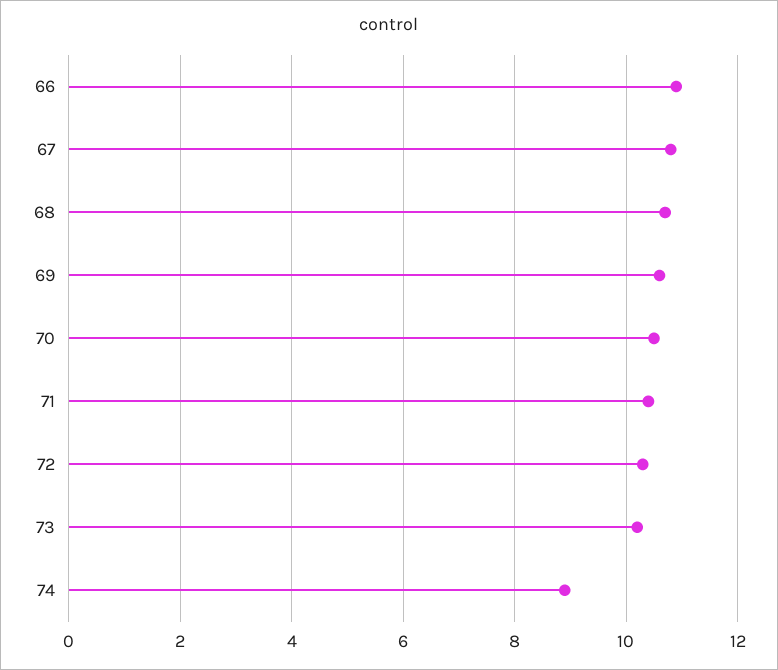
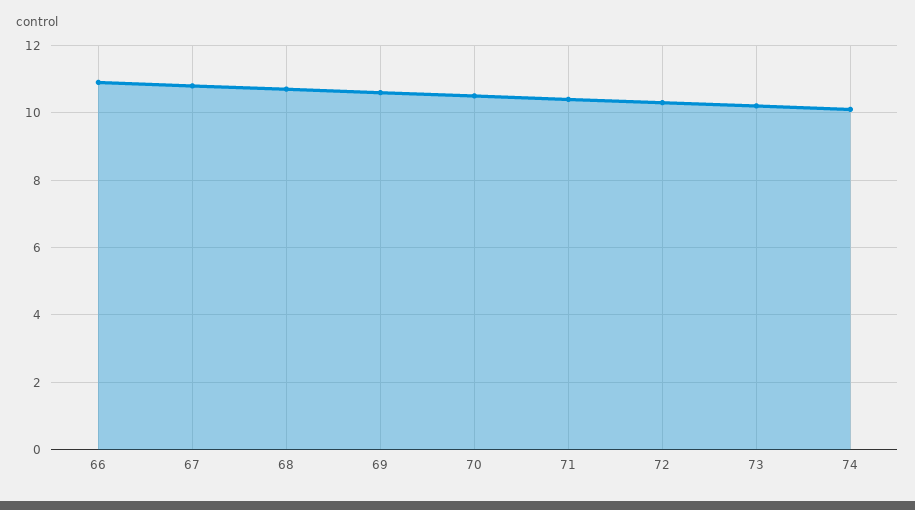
  {
    "66": 11,
    "67": 11,
    "68": 10.5,
    "69": 10.5,
    "70": 10.5,
    "71": 10.5,
    "72": 10.5,
    "73": 10,
-   "74": 9
+   "74": 10
  }

